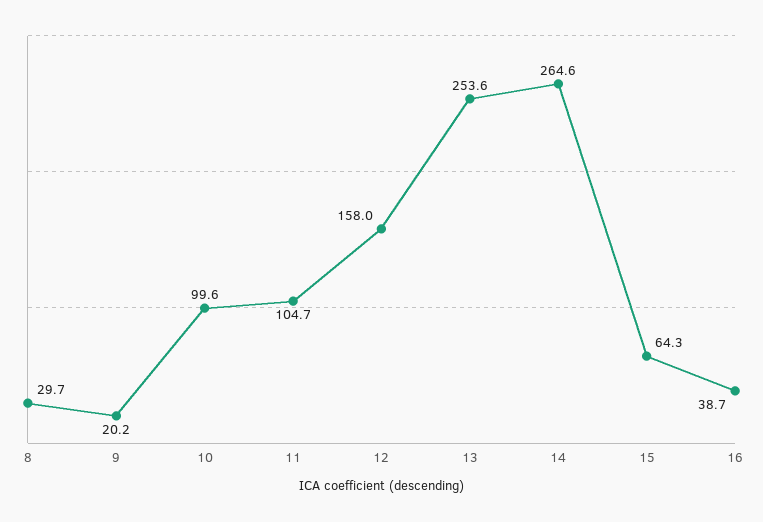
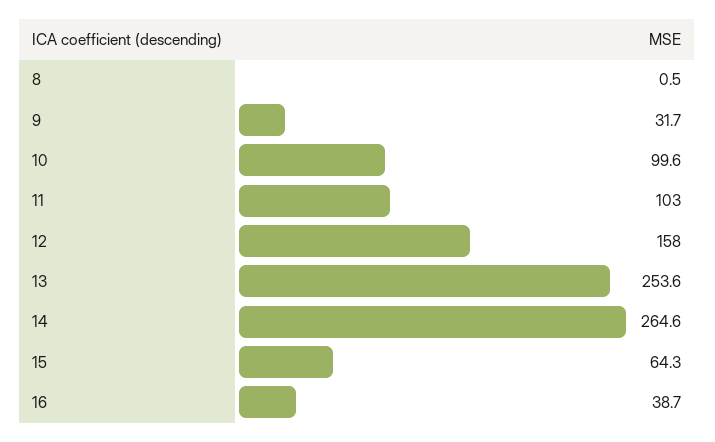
  {
-   "8": 29.7,
+   "8": 0.5,
-   "9": 20.2,
+   "9": 31.7,
    "10": 99.6,
-   "11": 104.7,
+   "11": 103,
    "12": 158,
    "13": 253.6,
    "14": 264.6,
    "15": 64.3,
    "16": 38.7
  }

